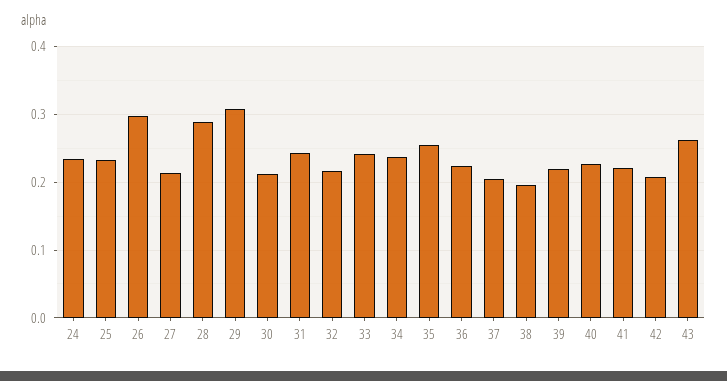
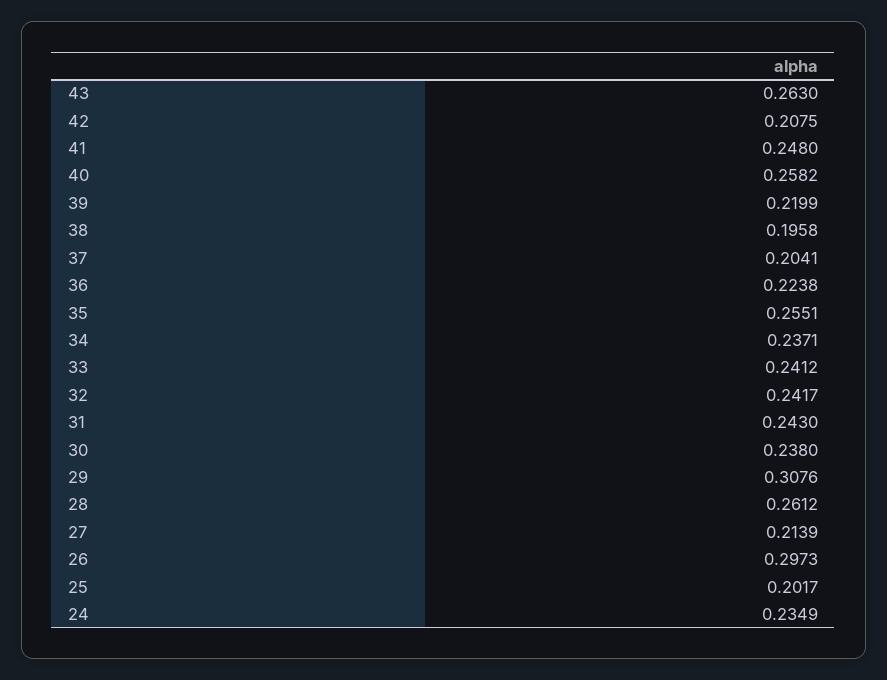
  {
    "24": 0.2349,
-   "25": 0.23,
+   "25": 0.2017,
    "26": 0.2973,
    "27": 0.2139,
-   "28": 0.29,
+   "28": 0.2612,
    "29": 0.3076,
-   "30": 0.21,
+   "30": 0.238,
    "31": 0.243,
-   "32": 0.22,
+   "32": 0.2417,
    "33": 0.2412,
    "34": 0.2371,
    "35": 0.2551,
    "36": 0.2238,
    "37": 0.2041,
    "38": 0.1958,
    "39": 0.2199,
-   "40": 0.23,
+   "40": 0.2582,
-   "41": 0.22,
+   "41": 0.248,
    "42": 0.2075,
    "43": 0.263
  }

